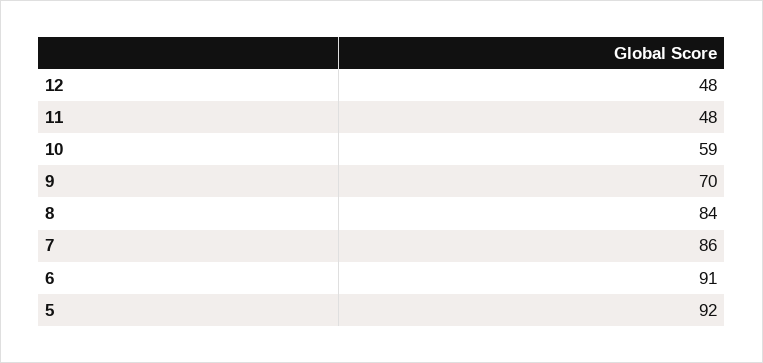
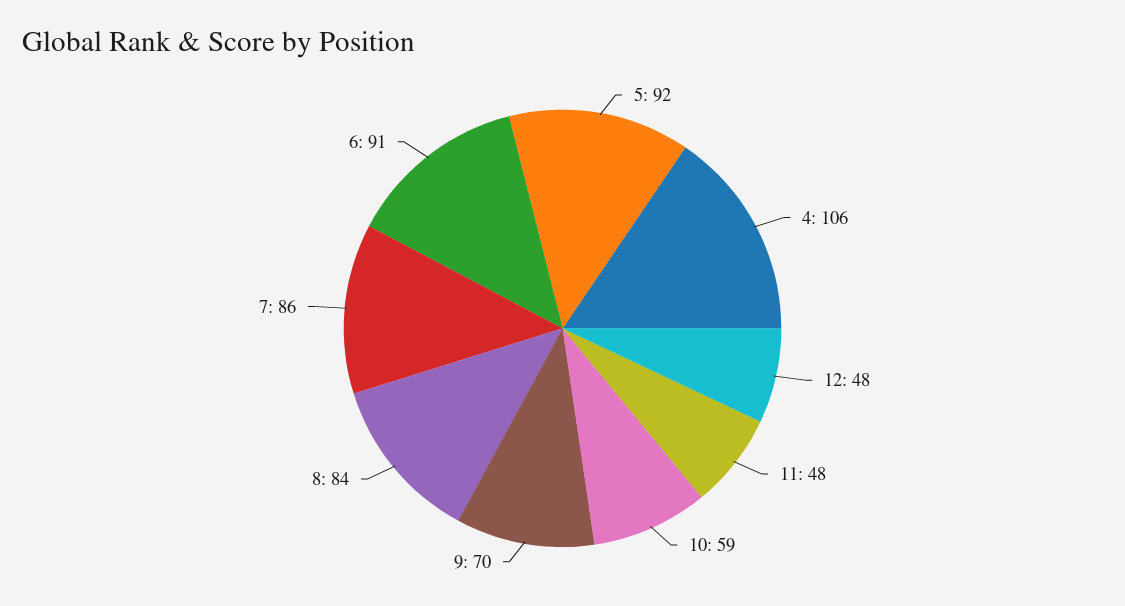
  {
    "12": 48,
    "11": 48,
    "10": 59,
    "9": 70,
    "8": 84,
    "7": 86,
    "6": 91,
-   "5": 92
+   "5": 92,
+   "4": 106
  }

